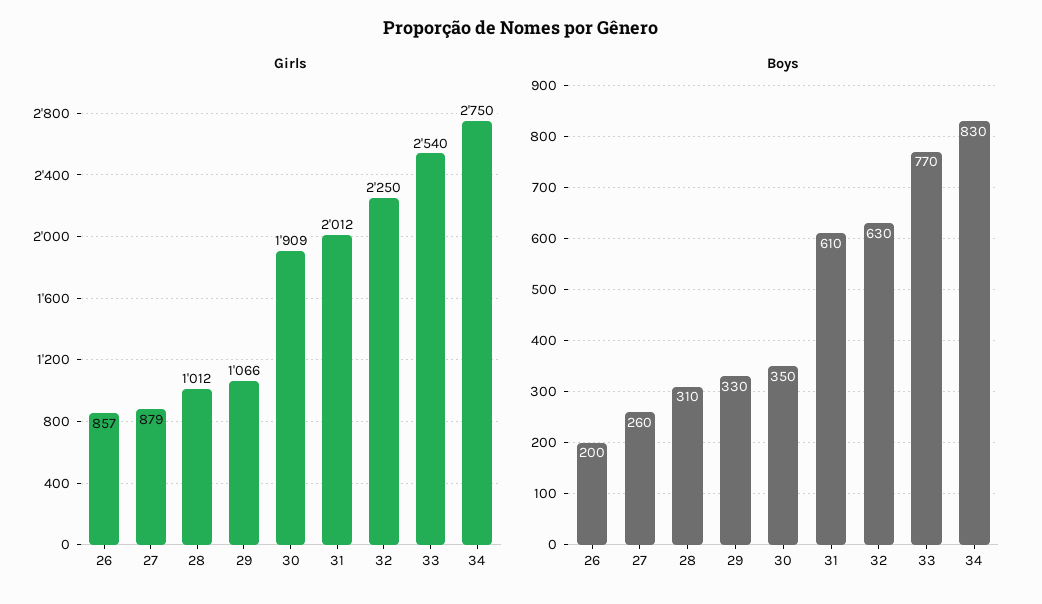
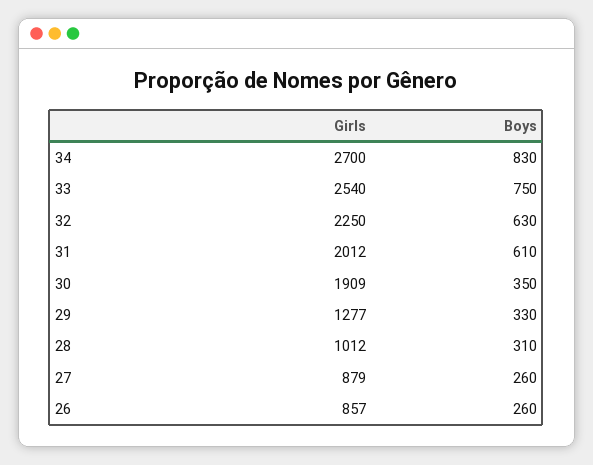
  {
    "Girls": {
      "26": 857,
      "27": 879,
      "28": 1012,
-     "29": 1066,
+     "29": 1277,
      "30": 1909,
      "31": 2012,
      "32": 2250,
      "33": 2540,
-     "34": 2750
+     "34": 2700
    },
    "Boys": {
-     "26": 200,
+     "26": 260,
      "27": 260,
      "28": 310,
      "29": 330,
      "30": 350,
      "31": 610,
      "32": 630,
-     "33": 770,
+     "33": 750,
      "34": 830
    }
  }

